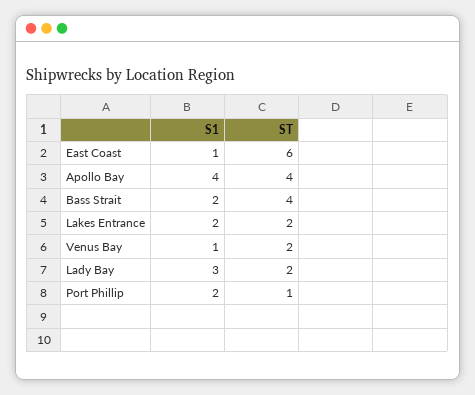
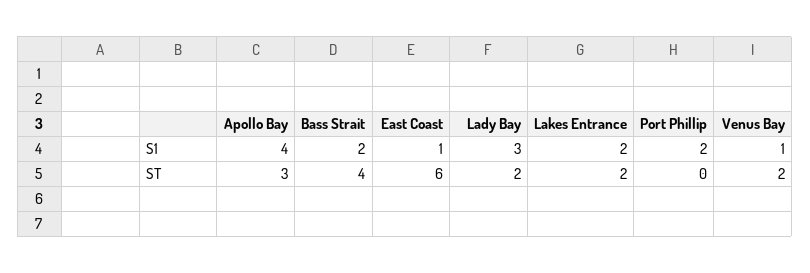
  {
    "S1": {
      "East Coast": 1,
      "Apollo Bay": 4,
      "Bass Strait": 2,
      "Lakes Entrance": 2,
      "Venus Bay": 1,
      "Lady Bay": 3,
      "Port Phillip": 2
    },
    "ST": {
      "East Coast": 6,
-     "Apollo Bay": 4,
+     "Apollo Bay": 3,
      "Bass Strait": 4,
      "Lakes Entrance": 2,
      "Venus Bay": 2,
      "Lady Bay": 2,
-     "Port Phillip": 1
+     "Port Phillip": 0
    }
  }

